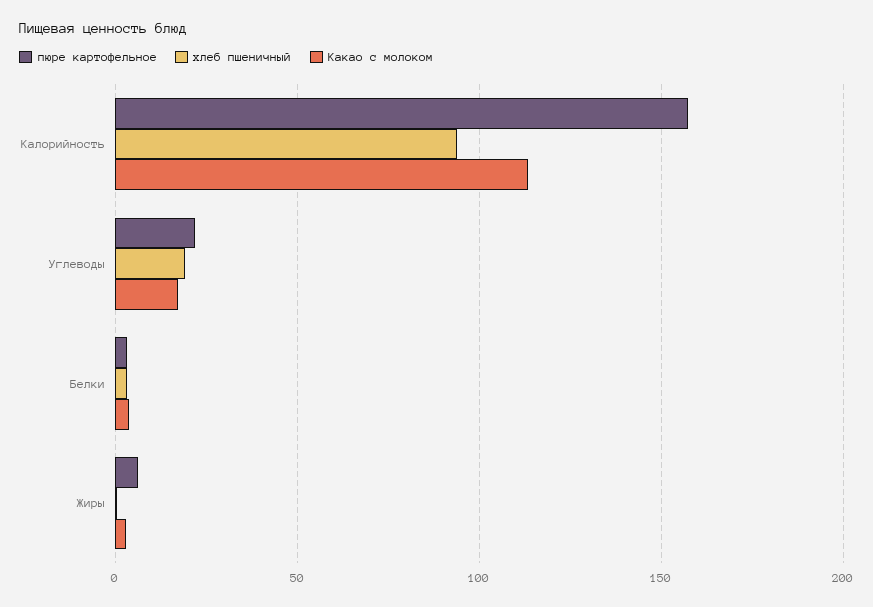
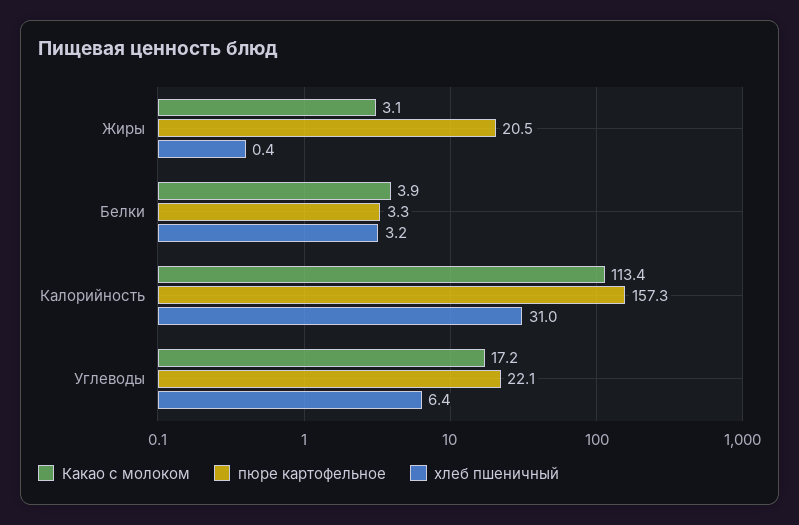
  {
    "пюре картофельное": {
      "Калорийность": 157.3,
      "Углеводы": 22.1,
      "Белки": 3.3,
-     "Жиры": 5
+     "Жиры": 20.5
    },
    "хлеб пшеничный": {
-     "Калорийность": 95,
+     "Калорийность": 31,
-     "Углеводы": 20,
+     "Углеводы": 6.4,
      "Белки": 3.2,
      "Жиры": 0.4
    },
    "Какао с молоком": {
      "Калорийность": 113.4,
      "Углеводы": 17.2,
      "Белки": 3.9,
      "Жиры": 3.1
    }
  }

